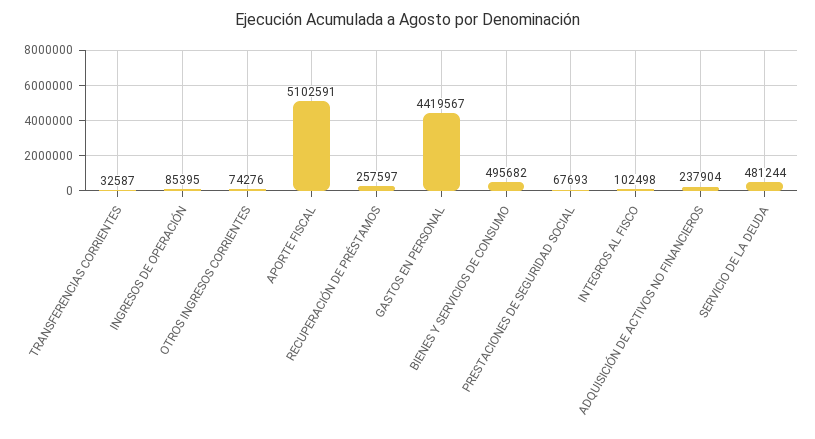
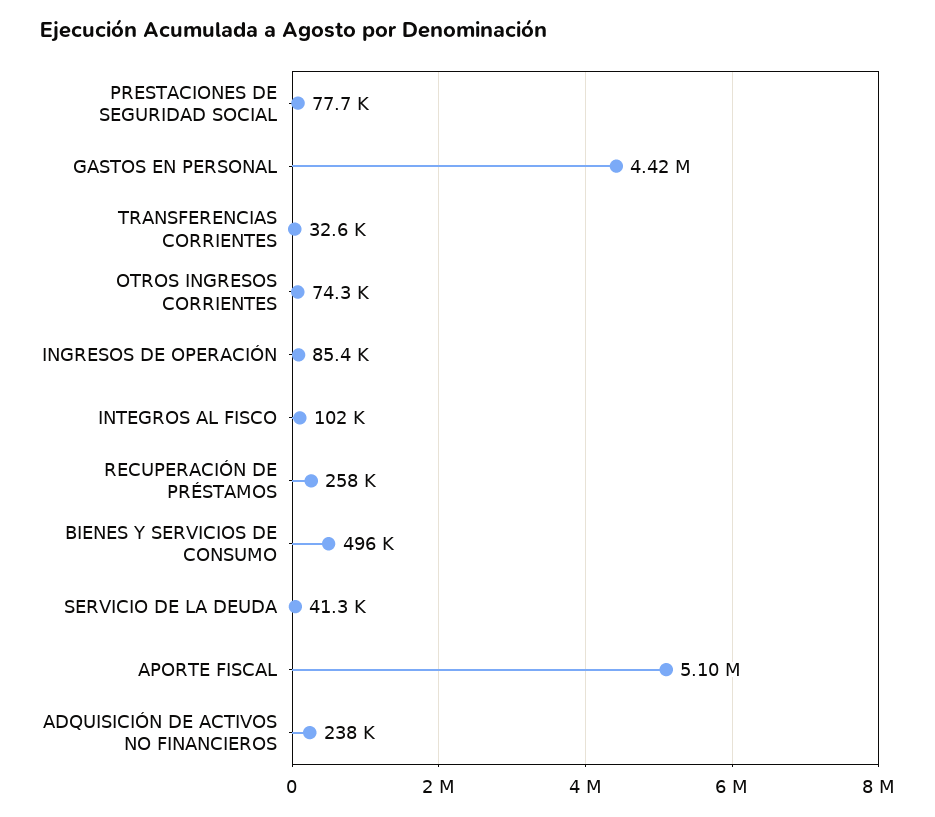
  {
    "TRANSFERENCIAS CORRIENTES": 32587,
    "INGRESOS DE OPERACIÓN": 85395,
    "OTROS INGRESOS CORRIENTES": 74276,
    "APORTE FISCAL": 5102591,
    "RECUPERACIÓN DE PRÉSTAMOS": 257597,
    "GASTOS EN PERSONAL": 4419567,
    "BIENES Y SERVICIOS DE CONSUMO": 495682,
-   "PRESTACIONES DE SEGURIDAD SOCIAL": 67693,
+   "PRESTACIONES DE SEGURIDAD SOCIAL": 77700,
    "INTEGROS AL FISCO": 102498,
    "ADQUISICIÓN DE ACTIVOS NO FINANCIEROS": 237904,
-   "SERVICIO DE LA DEUDA": 481244
+   "SERVICIO DE LA DEUDA": 41300
  }

